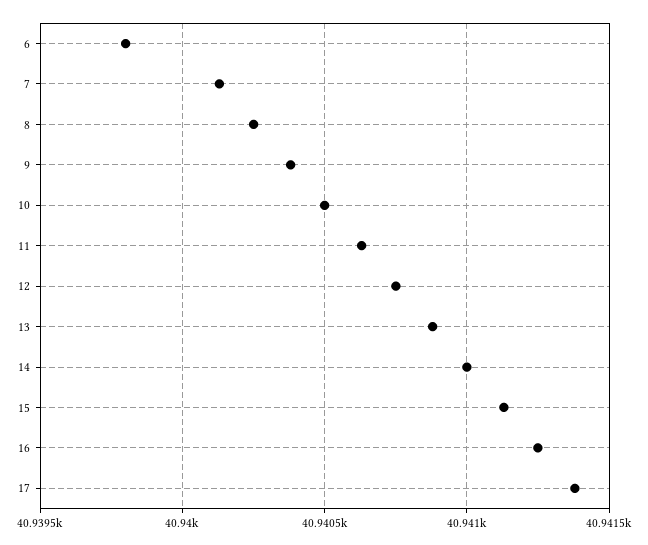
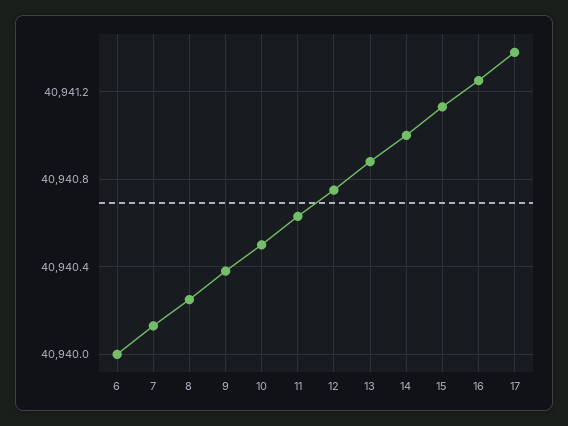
  {
-   "6": 40939.8,
+   "6": 40940,
    "7": 40940.15,
    "8": 40940.25,
    "9": 40940.4,
    "10": 40940.5,
    "11": 40940.65,
    "12": 40940.75,
    "13": 40940.9,
    "14": 40941,
    "15": 40941.15,
    "16": 40941.25,
    "17": 40941.4
  }

